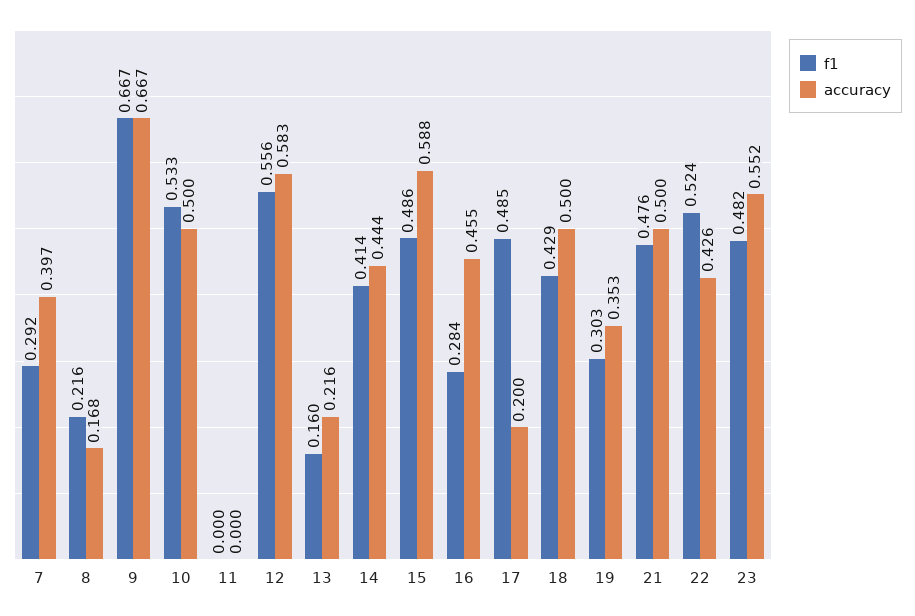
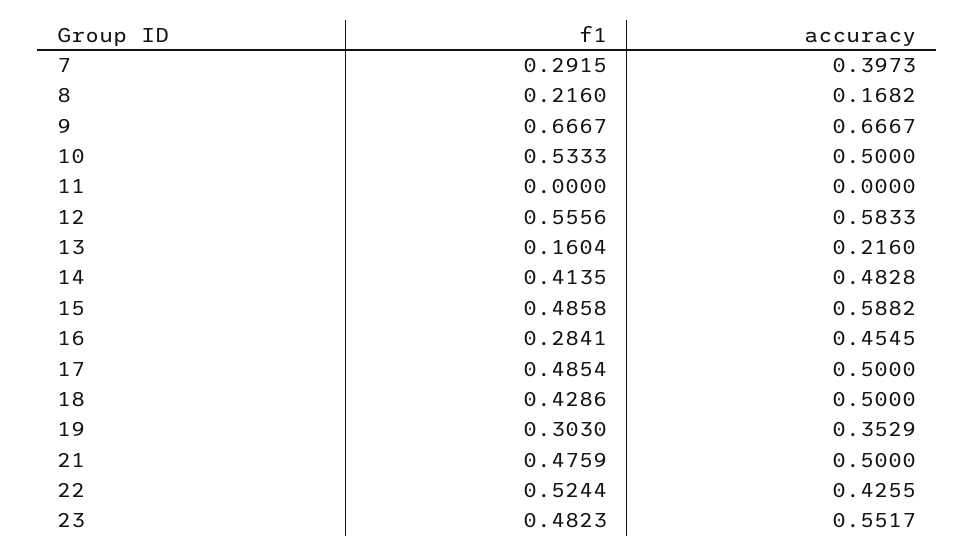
  {
    "f1": {
      "7": 0.2915,
      "8": 0.216,
      "9": 0.6667,
      "10": 0.5333,
      "11": 0,
      "12": 0.5556,
      "13": 0.1604,
      "14": 0.4135,
      "15": 0.4858,
      "16": 0.2841,
      "17": 0.4854,
      "18": 0.4286,
      "19": 0.303,
      "21": 0.4759,
      "22": 0.5244,
      "23": 0.4823
    },
    "accuracy": {
      "7": 0.3973,
      "8": 0.1682,
      "9": 0.6667,
      "10": 0.5,
      "11": 0,
      "12": 0.5833,
      "13": 0.216,
-     "14": 0.444,
+     "14": 0.4828,
      "15": 0.5882,
      "16": 0.4545,
-     "17": 0.2,
+     "17": 0.5,
      "18": 0.5,
      "19": 0.3529,
      "21": 0.5,
      "22": 0.4255,
      "23": 0.5517
    }
  }

